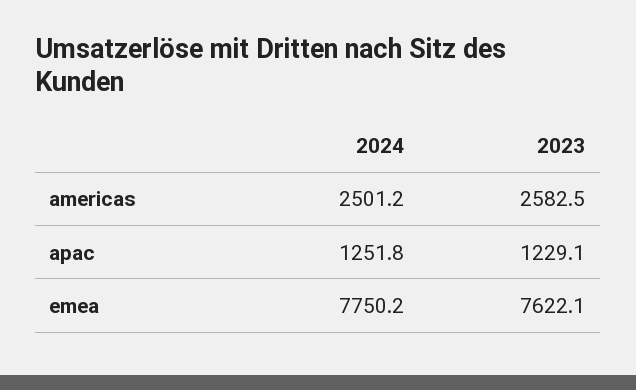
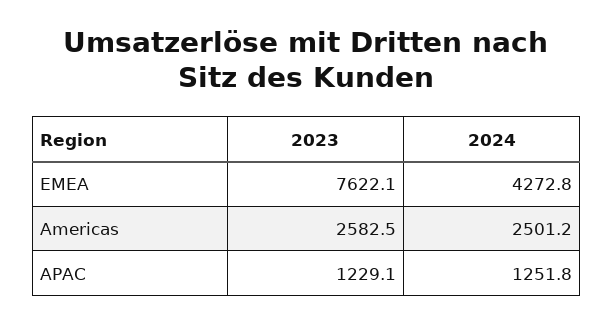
  {
    "2024": {
      "americas": 2501.2,
      "apac": 1251.8,
-     "emea": 7750.2
+     "emea": 4272.8
    },
    "2023": {
      "americas": 2582.5,
      "apac": 1229.1,
      "emea": 7622.1
    }
  }

